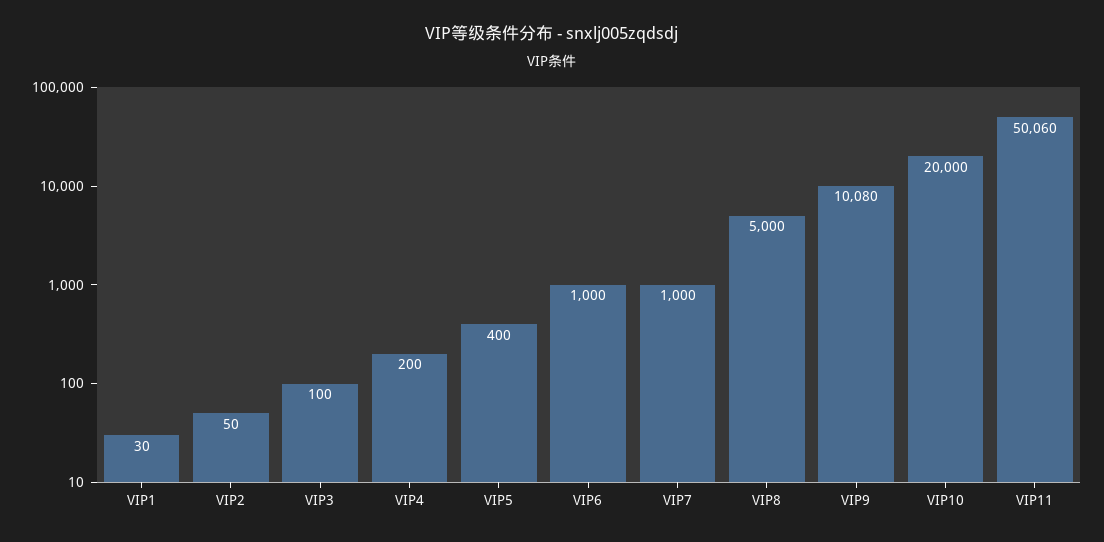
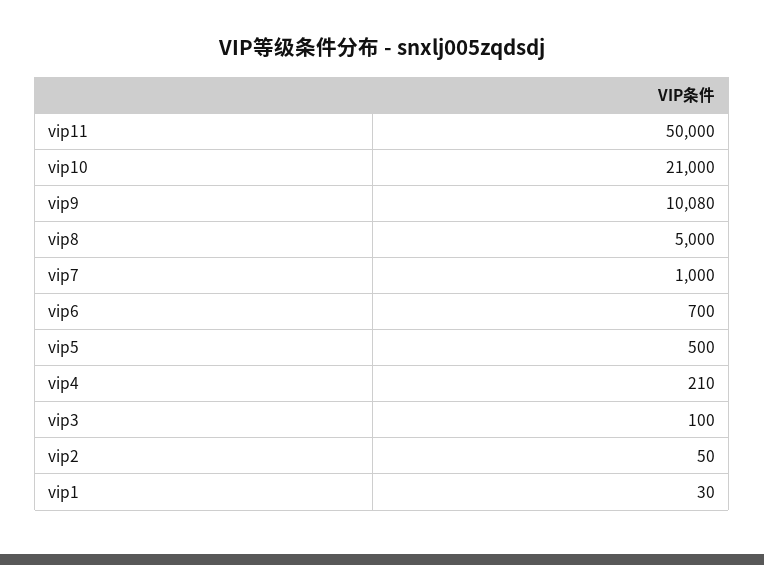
  {
    "VIP1": 30,
    "VIP2": 50,
    "VIP3": 100,
-   "VIP4": 200,
+   "VIP4": 210,
-   "VIP5": 400,
+   "VIP5": 500,
-   "VIP6": 1000,
+   "VIP6": 700,
    "VIP7": 1000,
    "VIP8": 5000,
    "VIP9": 10080,
-   "VIP10": 20000,
+   "VIP10": 21000,
-   "VIP11": 50060
+   "VIP11": 50000
  }

